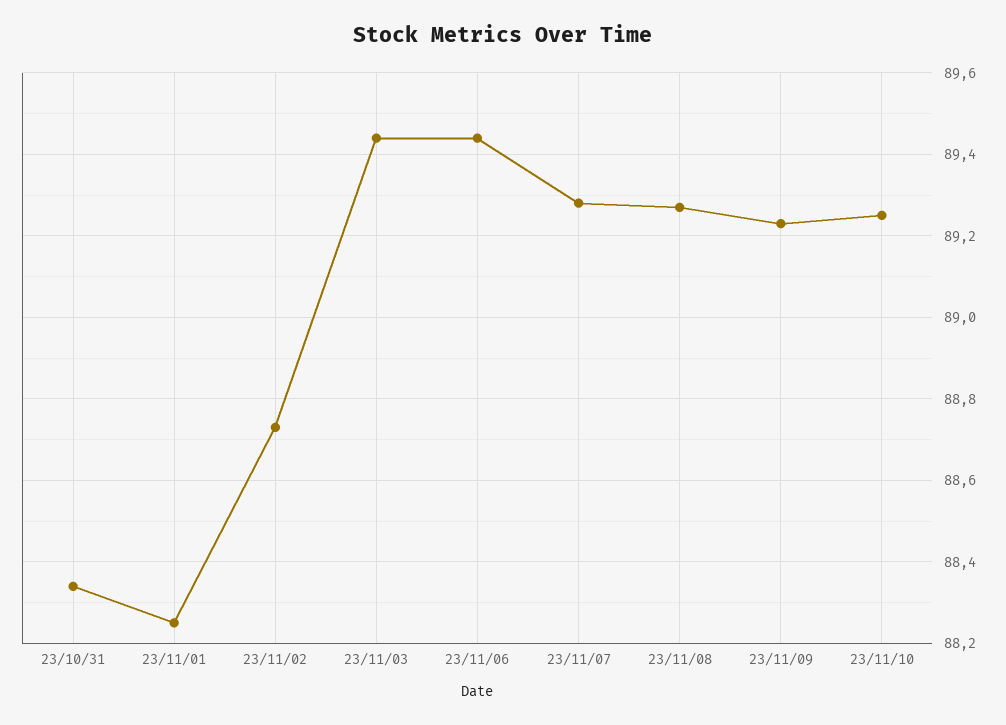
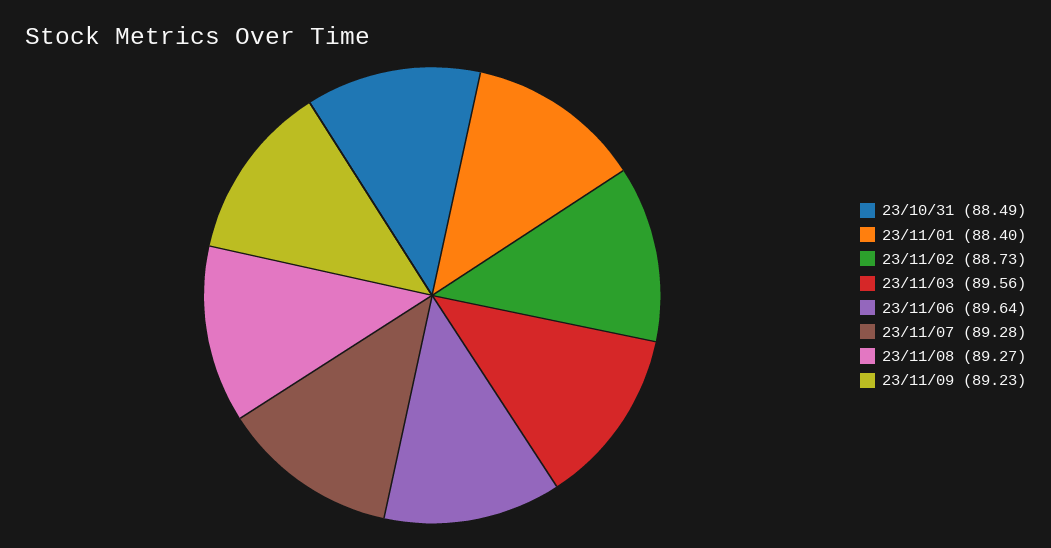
  {
-   "23/10/31": 88.35,
+   "23/10/31": 88.49,
-   "23/11/01": 88.25,
+   "23/11/01": 88.4,
    "23/11/02": 88.73,
-   "23/11/03": 89.45,
+   "23/11/03": 89.56,
-   "23/11/06": 89.45,
+   "23/11/06": 89.64,
    "23/11/07": 89.28,
    "23/11/08": 89.27,
-   "23/11/09": 89.23,
+   "23/11/09": 89.23
-   "23/11/10": 89.25
  }

